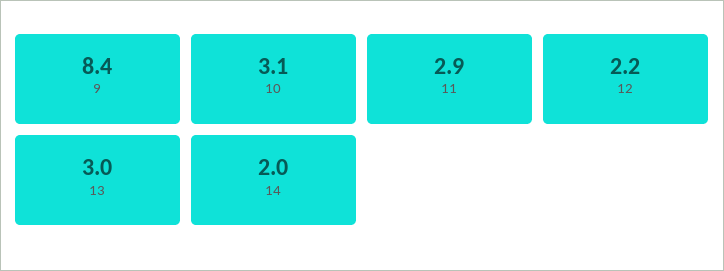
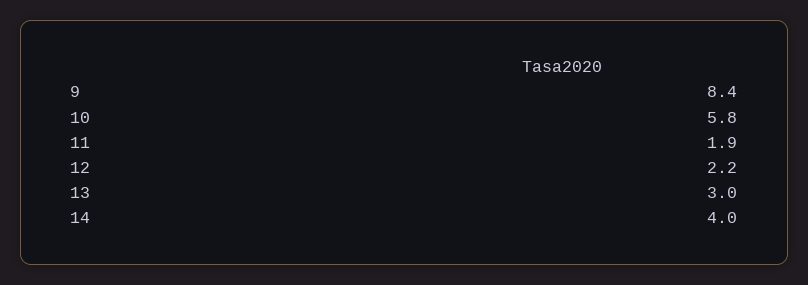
  {
    "9": 8.4,
-   "10": 3.1,
+   "10": 5.8,
-   "11": 2.9,
+   "11": 1.9,
    "12": 2.2,
    "13": 3,
-   "14": 2
+   "14": 4
  }

